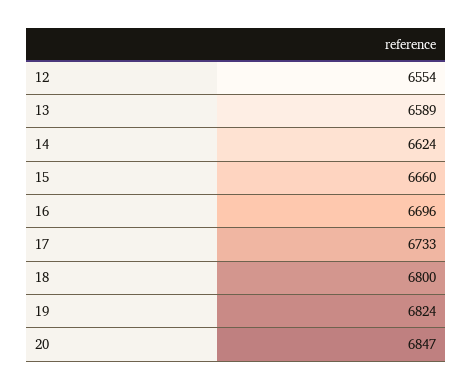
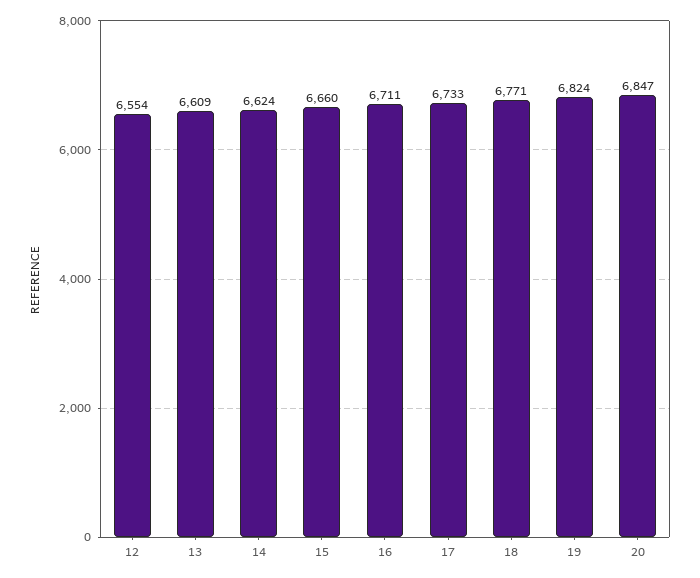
  {
    "12": 6554,
-   "13": 6589,
+   "13": 6609,
    "14": 6624,
    "15": 6660,
-   "16": 6696,
+   "16": 6711,
    "17": 6733,
-   "18": 6800,
+   "18": 6771,
    "19": 6824,
    "20": 6847
  }

